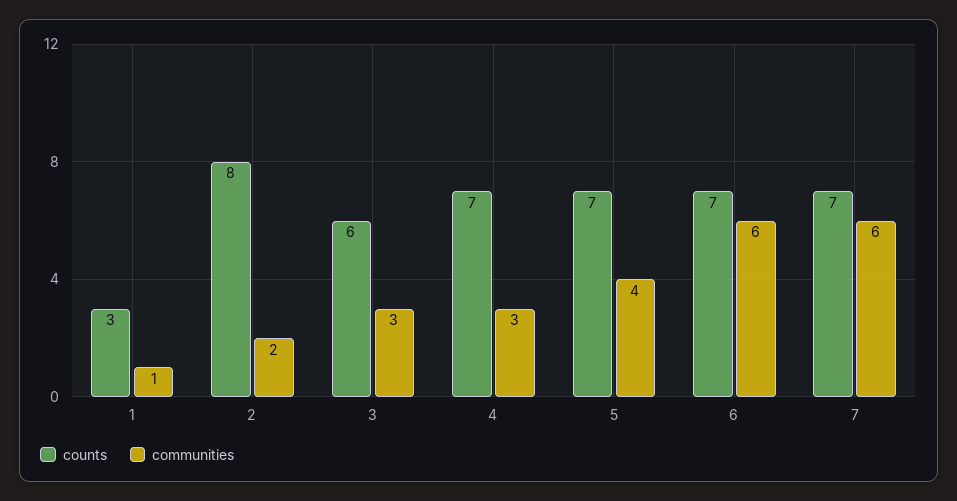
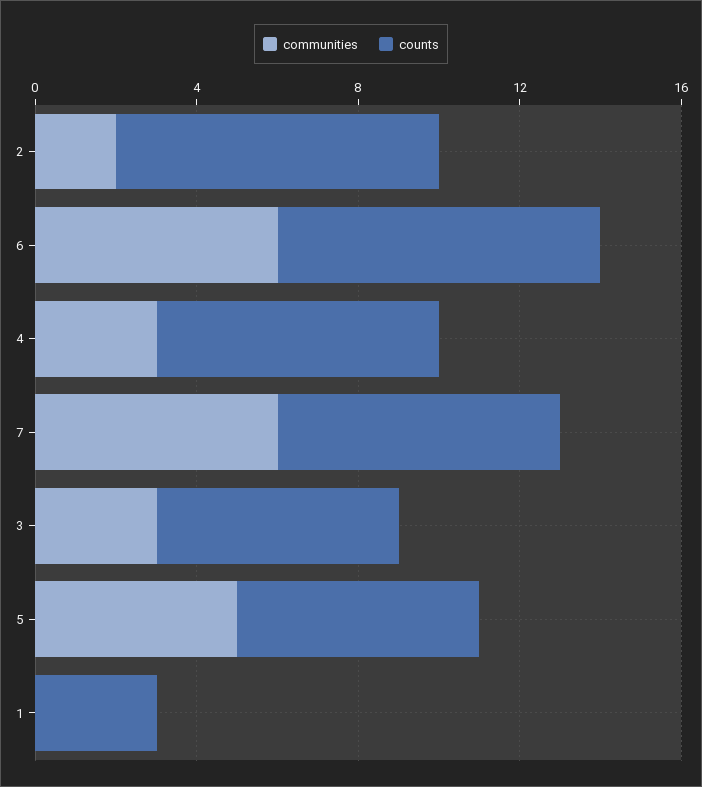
  {
    "counts": {
      "1": 3,
      "2": 8,
      "3": 6,
      "4": 7,
-     "5": 7,
+     "5": 6,
-     "6": 7,
+     "6": 8,
      "7": 7
    },
    "communities": {
-     "1": 1,
+     "1": 0,
      "2": 2,
      "3": 3,
      "4": 3,
-     "5": 4,
+     "5": 5,
      "6": 6,
      "7": 6
    }
  }

